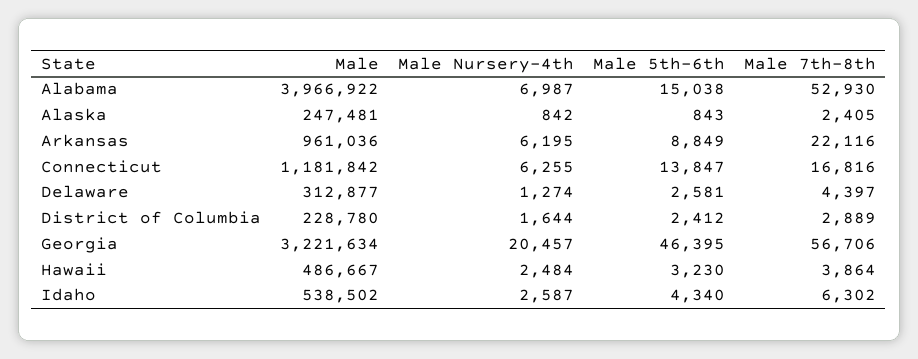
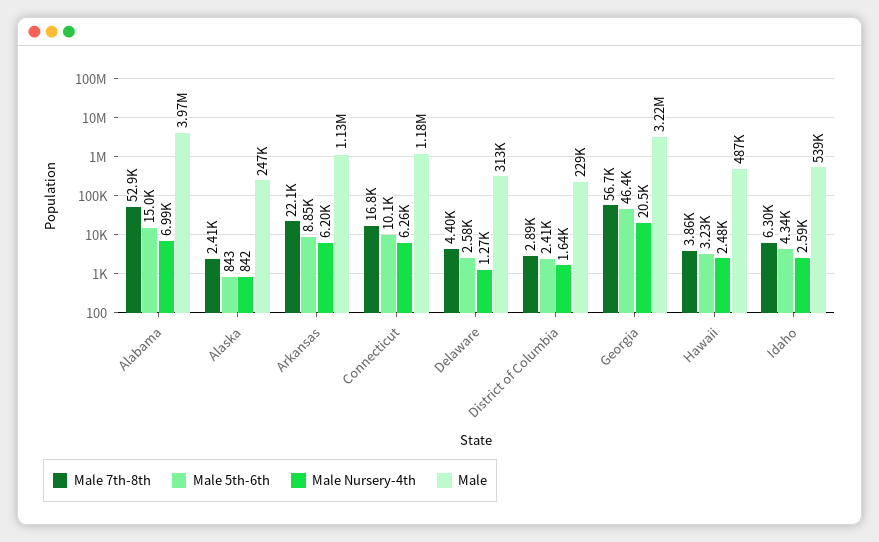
  {
    "Male": {
      "Alabama": 3966922,
      "Alaska": 247481,
-     "Arkansas": 961036,
+     "Arkansas": 1130000,
      "Connecticut": 1181842,
      "Delaware": 312877,
      "District of Columbia": 228780,
      "Georgia": 3221634,
      "Hawaii": 486667,
      "Idaho": 538502
    },
    "Male Nursery-4th": {
      "Alabama": 6987,
      "Alaska": 842,
      "Arkansas": 6195,
      "Connecticut": 6255,
      "Delaware": 1274,
      "District of Columbia": 1644,
      "Georgia": 20457,
      "Hawaii": 2484,
      "Idaho": 2587
    },
    "Male 5th-6th": {
      "Alabama": 15038,
      "Alaska": 843,
      "Arkansas": 8849,
-     "Connecticut": 13847,
+     "Connecticut": 10100,
      "Delaware": 2581,
      "District of Columbia": 2412,
      "Georgia": 46395,
      "Hawaii": 3230,
      "Idaho": 4340
    },
    "Male 7th-8th": {
      "Alabama": 52930,
      "Alaska": 2405,
      "Arkansas": 22116,
      "Connecticut": 16816,
      "Delaware": 4397,
      "District of Columbia": 2889,
      "Georgia": 56706,
      "Hawaii": 3864,
      "Idaho": 6302
    }
  }

